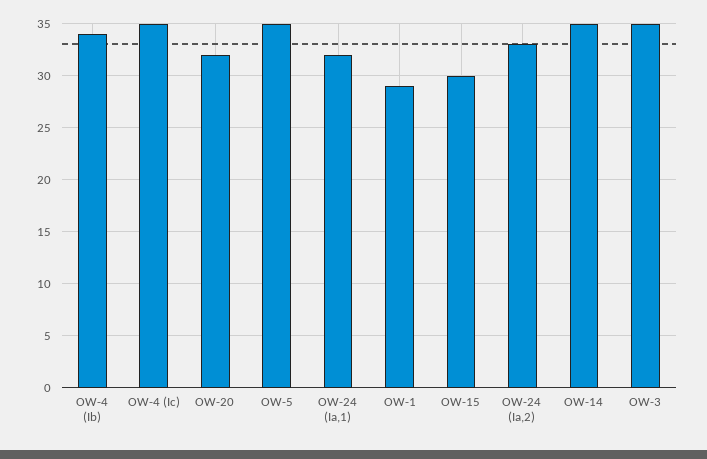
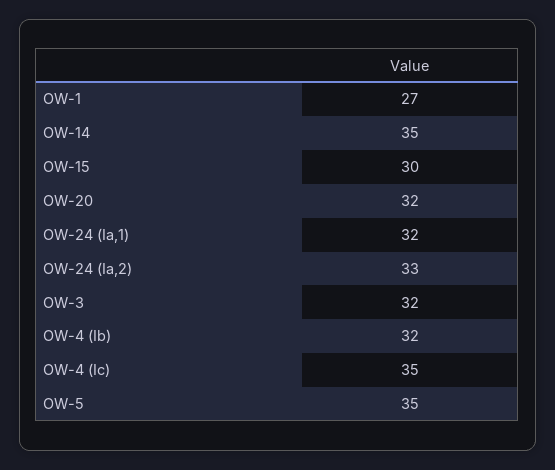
  {
-   "OW-4 (Ib)": 34,
+   "OW-4 (Ib)": 32,
    "OW-4 (Ic)": 35,
    "OW-20": 32,
    "OW-5": 35,
    "OW-24 (Ia,1)": 32,
-   "OW-1": 29,
+   "OW-1": 27,
    "OW-15": 30,
    "OW-24 (Ia,2)": 33,
    "OW-14": 35,
-   "OW-3": 35
+   "OW-3": 32
  }

